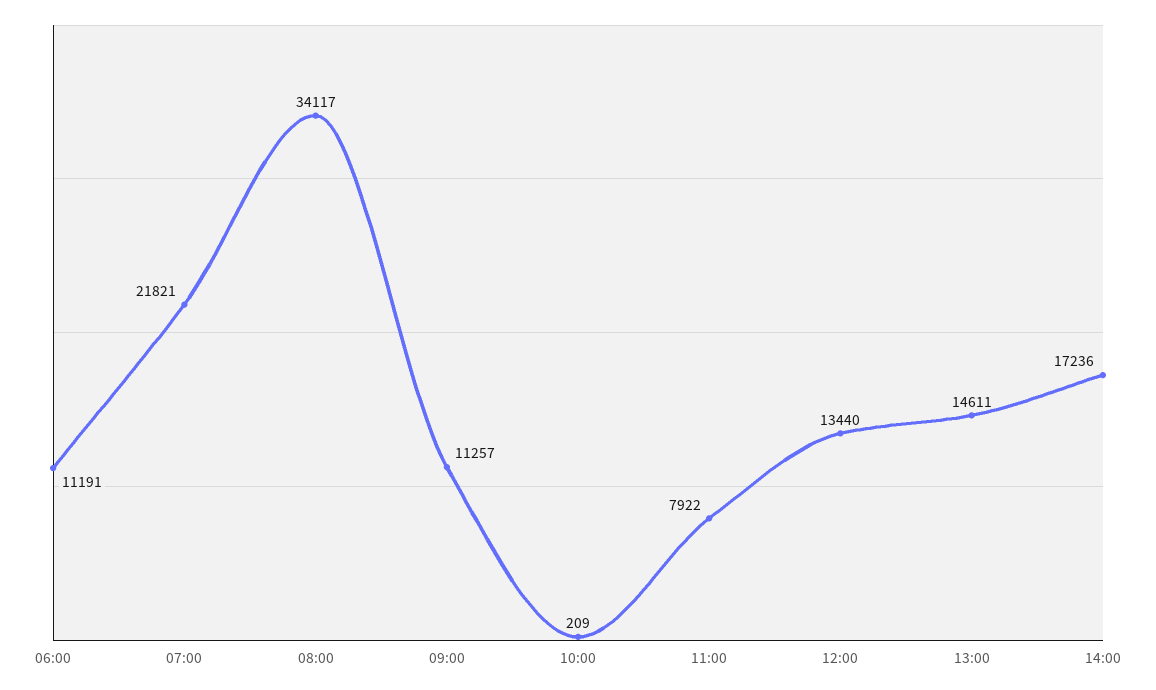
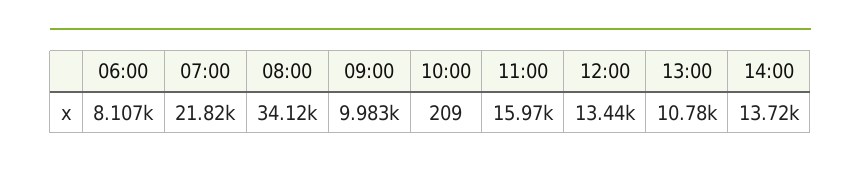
  {
-   "06:00": 11191,
+   "06:00": 8107,
    "07:00": 21821,
    "08:00": 34117,
-   "09:00": 11257,
+   "09:00": 9983,
    "10:00": 209,
-   "11:00": 7922,
+   "11:00": 15970,
    "12:00": 13440,
-   "13:00": 14611,
+   "13:00": 10780,
-   "14:00": 17236
+   "14:00": 13720
  }

